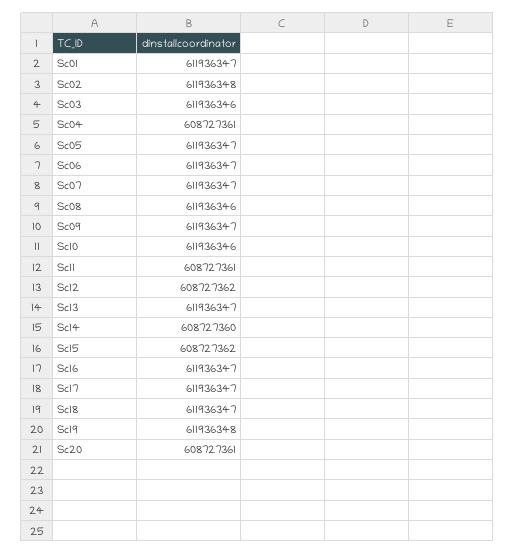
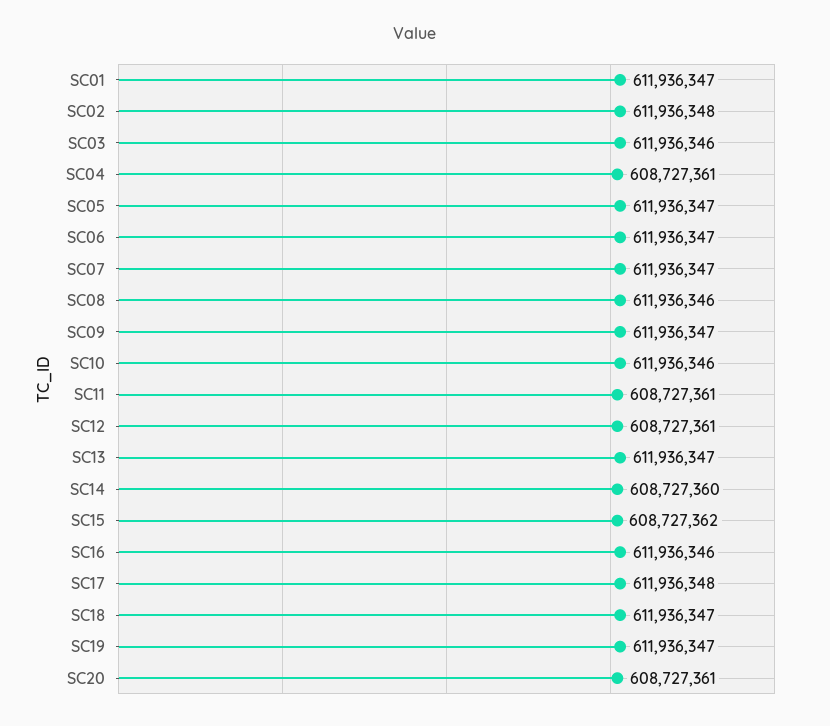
  {
    "Sc01": 611936347,
    "Sc02": 611936348,
    "Sc03": 611936346,
    "Sc04": 608727361,
    "Sc05": 611936347,
    "Sc06": 611936347,
    "Sc07": 611936347,
    "Sc08": 611936346,
    "Sc09": 611936347,
    "Sc10": 611936346,
    "Sc11": 608727361,
-   "Sc12": 608727362,
+   "Sc12": 608727361,
    "Sc13": 611936347,
    "Sc14": 608727360,
    "Sc15": 608727362,
-   "Sc16": 611936347,
+   "Sc16": 611936346,
-   "Sc17": 611936347,
+   "Sc17": 611936348,
    "Sc18": 611936347,
-   "Sc19": 611936348,
+   "Sc19": 611936347,
    "Sc20": 608727361
  }

